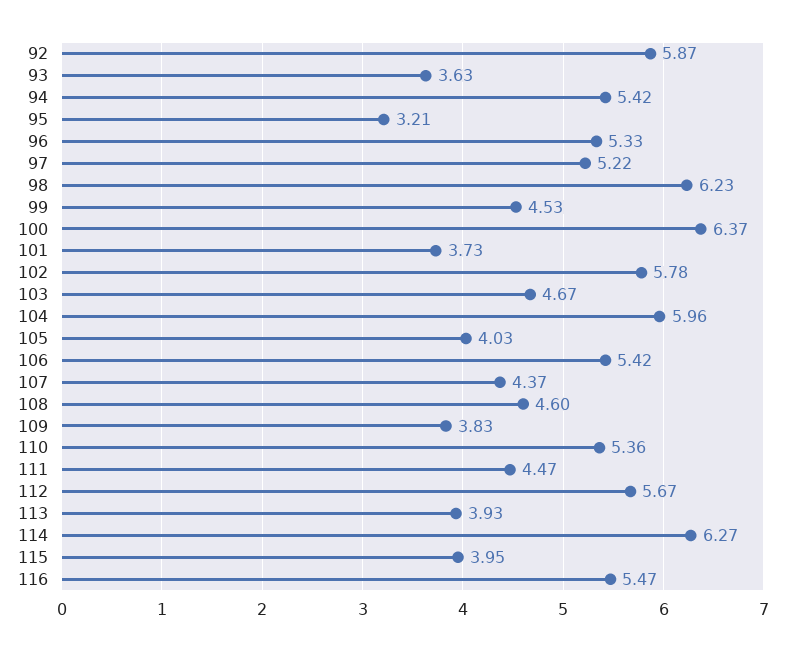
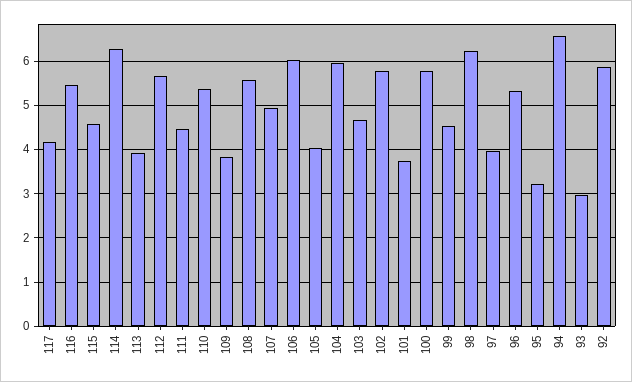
  {
    "92": 5.87,
-   "93": 3.63,
+   "93": 3,
-   "94": 5.42,
+   "94": 6.6,
    "95": 3.21,
    "96": 5.33,
-   "97": 5.22,
+   "97": 4,
    "98": 6.23,
    "99": 4.53,
-   "100": 6.37,
+   "100": 5.8,
    "101": 3.73,
    "102": 5.78,
    "103": 4.67,
    "104": 5.96,
    "105": 4.03,
-   "106": 5.42,
+   "106": 6,
-   "107": 4.37,
+   "107": 5,
-   "108": 4.6,
+   "108": 5.6,
    "109": 3.83,
    "110": 5.36,
    "111": 4.47,
    "112": 5.67,
    "113": 3.93,
    "114": 6.27,
-   "115": 3.95,
+   "115": 4.6,
-   "116": 5.47
+   "116": 5.47,
+   "117": 4.2
  }

